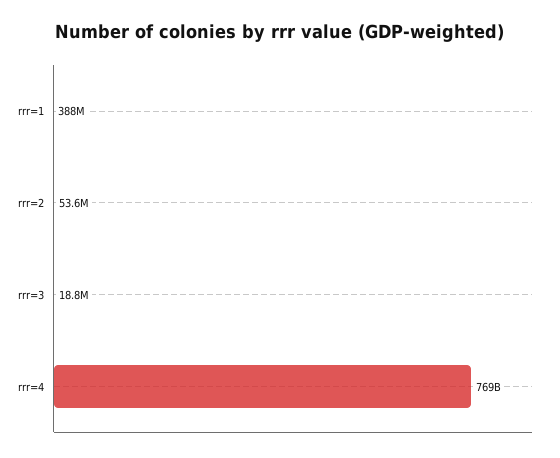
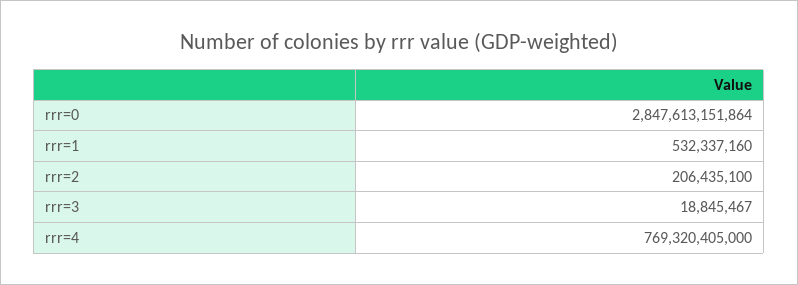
  {
-   "rrr=1": 388000000,
+   "rrr=1": 532337160,
-   "rrr=2": 53600000,
+   "rrr=2": 206435100,
    "rrr=3": 18845467,
-   "rrr=4": 769320405000
+   "rrr=4": 769320405000,
+   "rrr=0": 2847613151864
  }

